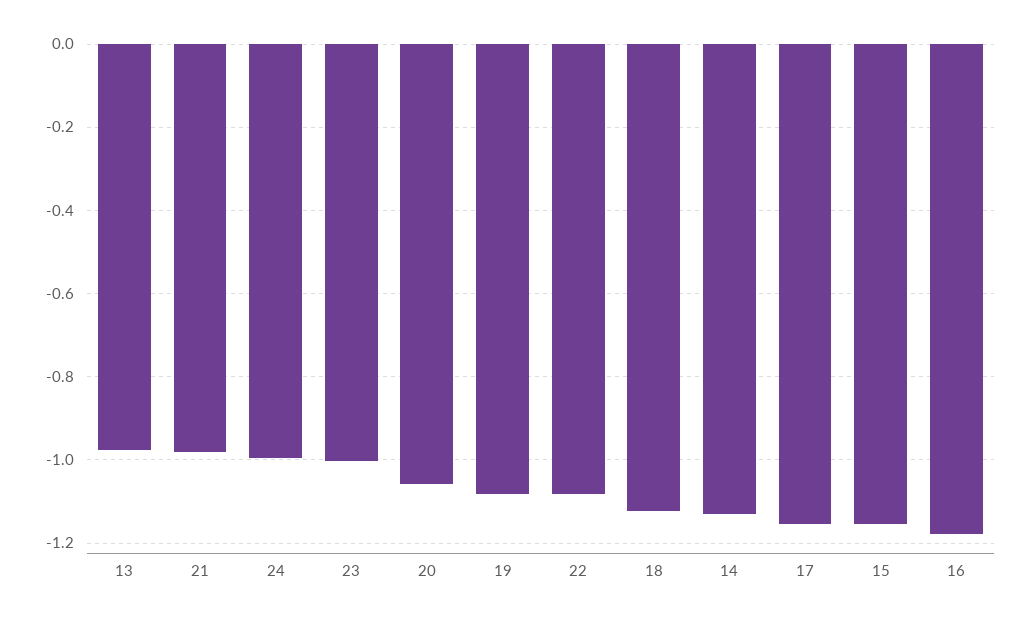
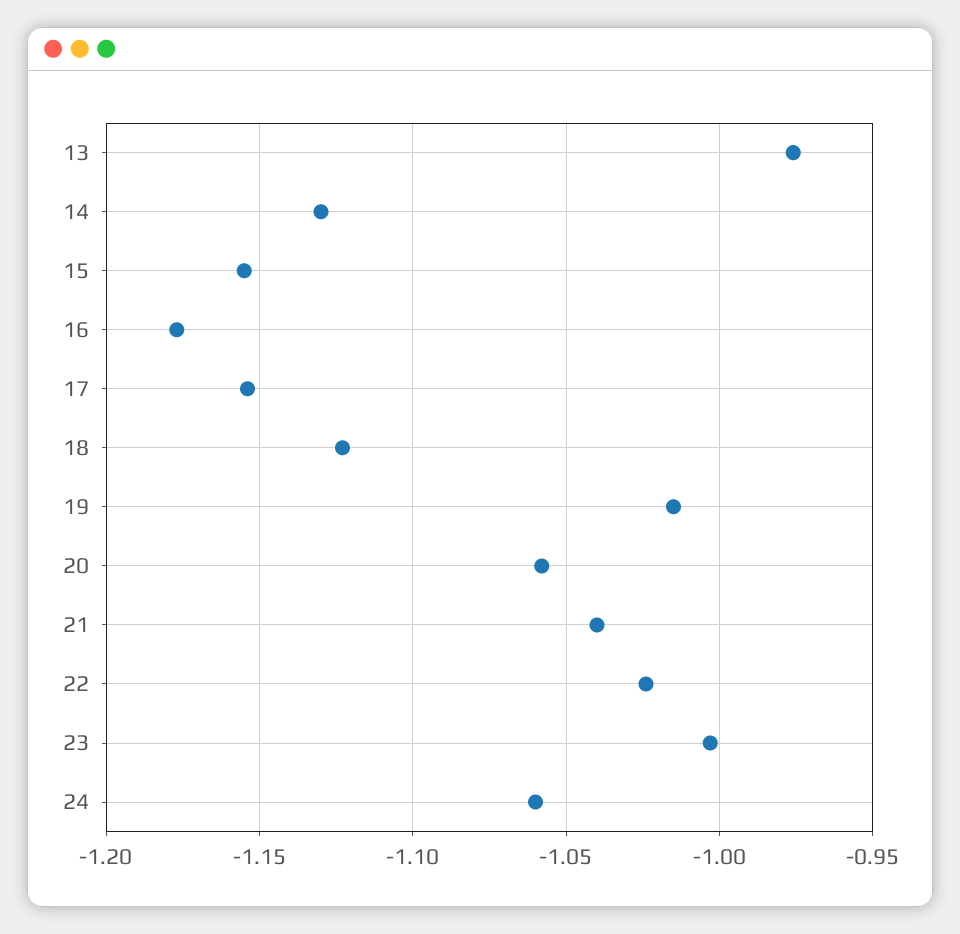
  {
    "13": -0.975,
-   "21": -0.98,
+   "21": -1.04,
-   "24": -1,
+   "24": -1.06,
    "23": -1.005,
    "20": -1.06,
-   "19": -1.08,
+   "19": -1.015,
-   "22": -1.08,
+   "22": -1.025,
    "18": -1.125,
    "14": -1.13,
    "17": -1.155,
    "15": -1.155,
    "16": -1.175
  }

